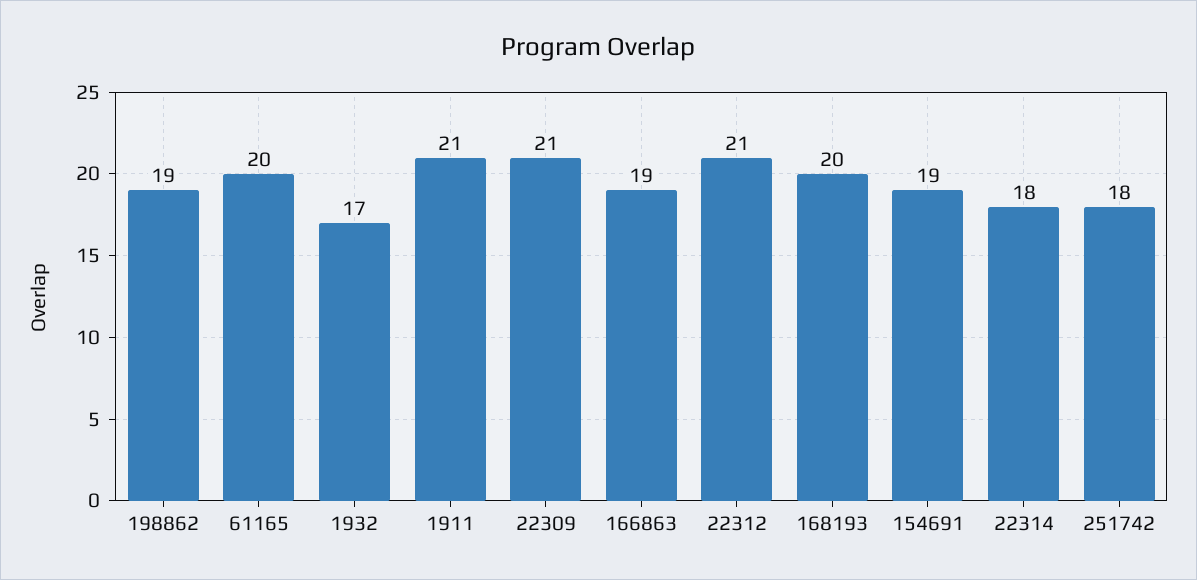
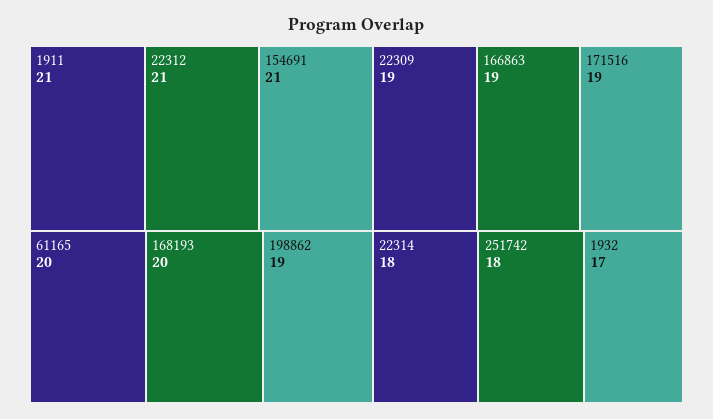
  {
    "198862": 19,
    "61165": 20,
    "1932": 17,
    "1911": 21,
-   "22309": 21,
+   "22309": 19,
    "166863": 19,
    "22312": 21,
    "168193": 20,
-   "154691": 19,
+   "154691": 21,
    "22314": 18,
-   "251742": 18
+   "251742": 18,
+   "171516": 19
  }

